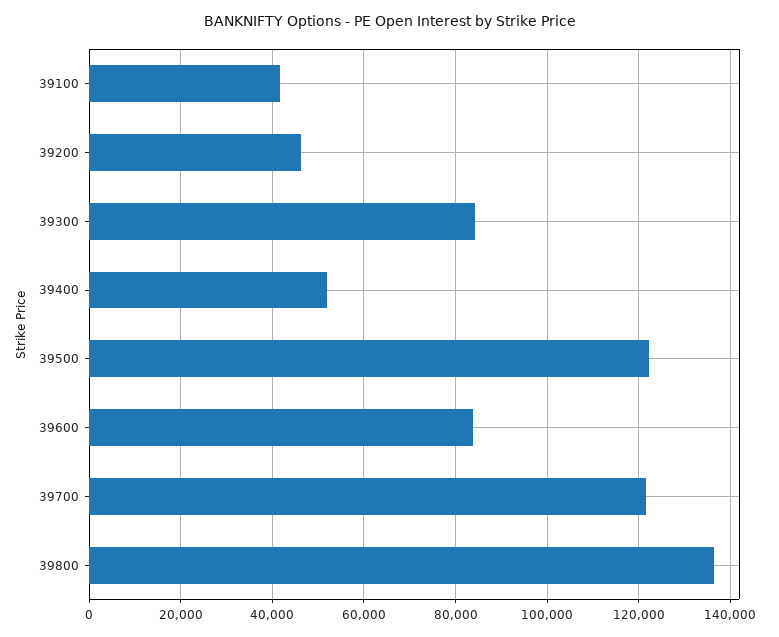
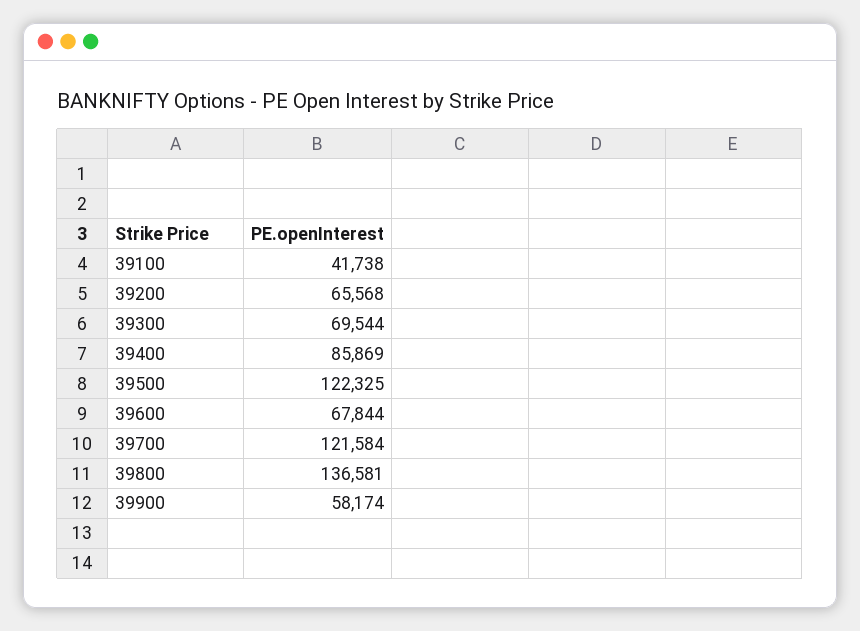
  {
    "39100": 41738,
-   "39200": 46000,
+   "39200": 65568,
-   "39300": 84000,
+   "39300": 69544,
-   "39400": 52000,
+   "39400": 85869,
    "39500": 122325,
-   "39600": 84000,
+   "39600": 67844,
    "39700": 121584,
-   "39800": 136581
+   "39800": 136581,
+   "39900": 58174
  }

